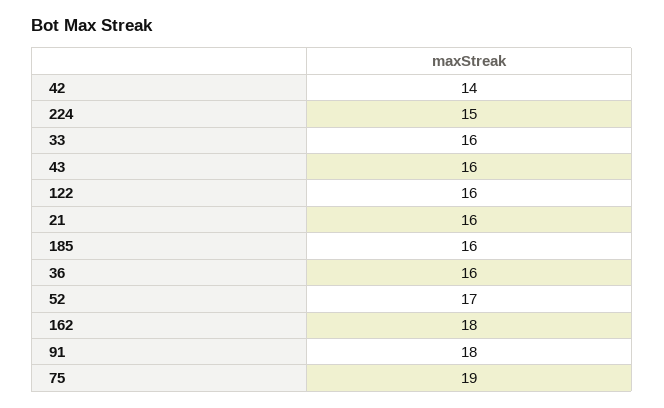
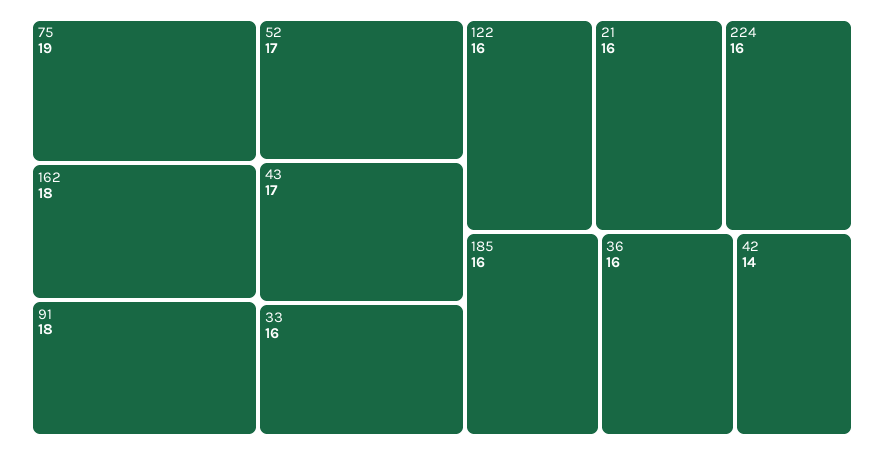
  {
    "42": 14,
-   "224": 15,
+   "224": 16,
    "33": 16,
-   "43": 16,
+   "43": 17,
    "122": 16,
    "21": 16,
    "185": 16,
    "36": 16,
    "52": 17,
    "162": 18,
    "91": 18,
    "75": 19
  }

